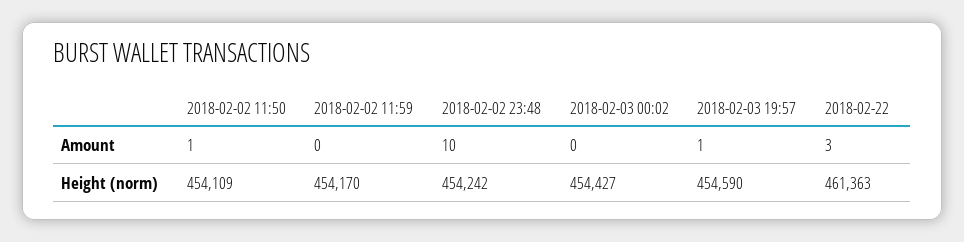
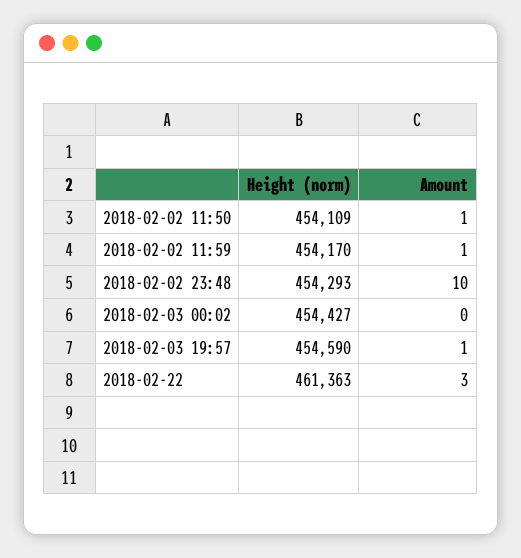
  {
    "2018-02-02 11:50": {
      "Amount": 1,
      "Height (norm)": 454109
    },
    "2018-02-02 11:59": {
-     "Amount": 0,
+     "Amount": 1,
      "Height (norm)": 454170
    },
    "2018-02-02 23:48": {
      "Amount": 10,
-     "Height (norm)": 454242
+     "Height (norm)": 454293
    },
    "2018-02-03 00:02": {
      "Amount": 0,
      "Height (norm)": 454427
    },
    "2018-02-03 19:57": {
      "Amount": 1,
      "Height (norm)": 454590
    },
    "2018-02-22": {
      "Amount": 3,
      "Height (norm)": 461363
    }
  }

